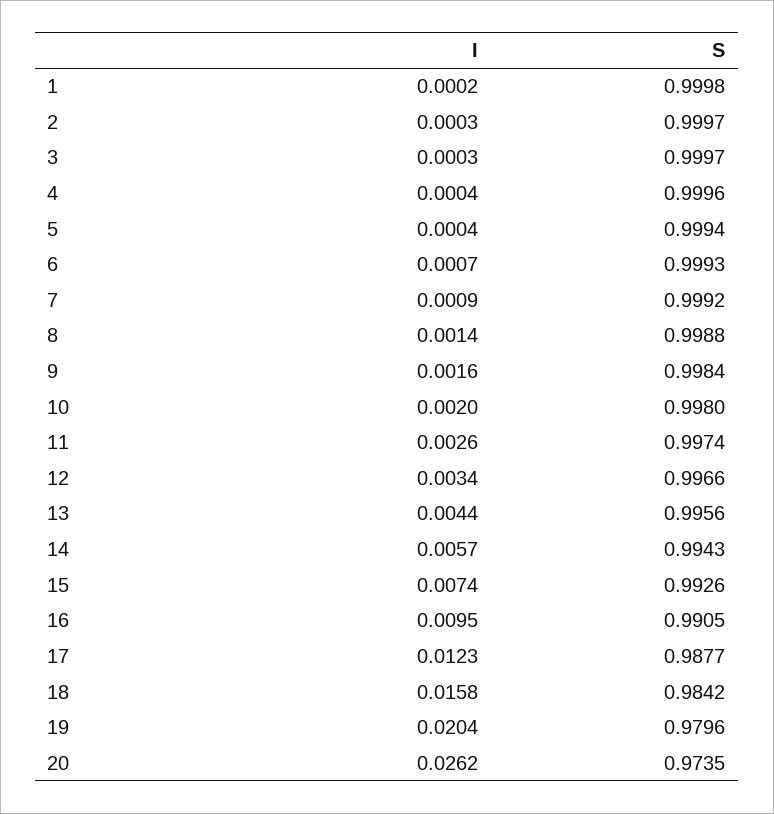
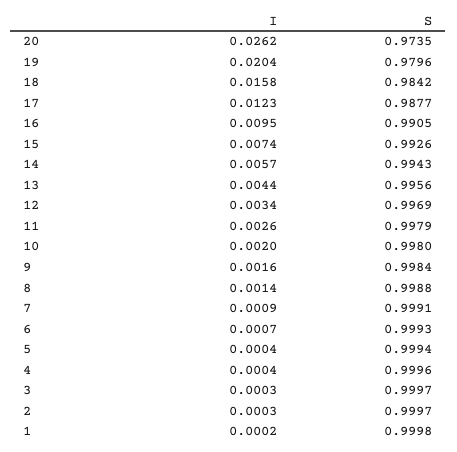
  {
    "I": {
      "1": 0.0002,
      "2": 0.0003,
      "3": 0.0003,
      "4": 0.0004,
      "5": 0.0004,
      "6": 0.0007,
      "7": 0.0009,
      "8": 0.0014,
      "9": 0.0016,
      "10": 0.002,
      "11": 0.0026,
      "12": 0.0034,
      "13": 0.0044,
      "14": 0.0057,
      "15": 0.0074,
      "16": 0.0095,
      "17": 0.0123,
      "18": 0.0158,
      "19": 0.0204,
      "20": 0.0262
    },
    "S": {
      "1": 0.9998,
      "2": 0.9997,
      "3": 0.9997,
      "4": 0.9996,
      "5": 0.9994,
      "6": 0.9993,
-     "7": 0.9992,
+     "7": 0.9991,
      "8": 0.9988,
      "9": 0.9984,
      "10": 0.998,
-     "11": 0.9974,
+     "11": 0.9979,
-     "12": 0.9966,
+     "12": 0.9969,
      "13": 0.9956,
      "14": 0.9943,
      "15": 0.9926,
      "16": 0.9905,
      "17": 0.9877,
      "18": 0.9842,
      "19": 0.9796,
      "20": 0.9735
    }
  }

